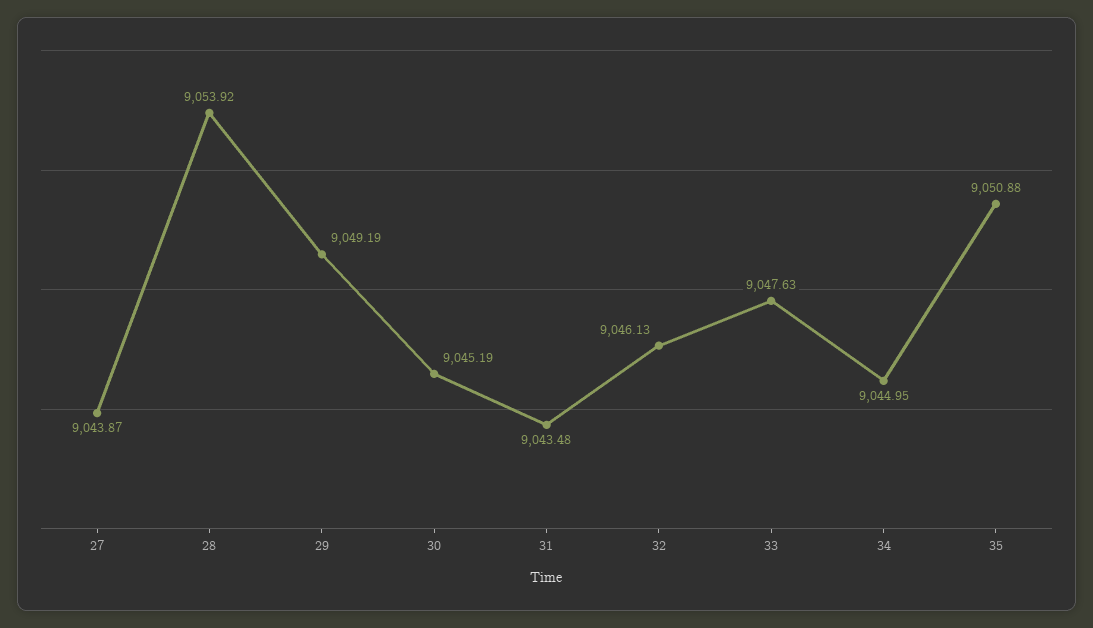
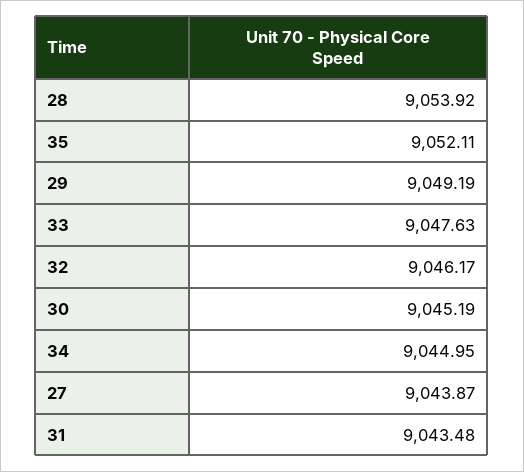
  {
    "27": 9043.87,
    "28": 9053.92,
    "29": 9049.19,
    "30": 9045.19,
    "31": 9043.48,
-   "32": 9046.13,
+   "32": 9046.17,
    "33": 9047.63,
    "34": 9044.95,
-   "35": 9050.88
+   "35": 9052.11
  }

